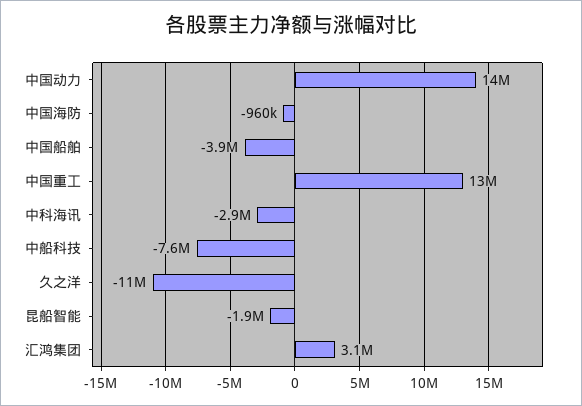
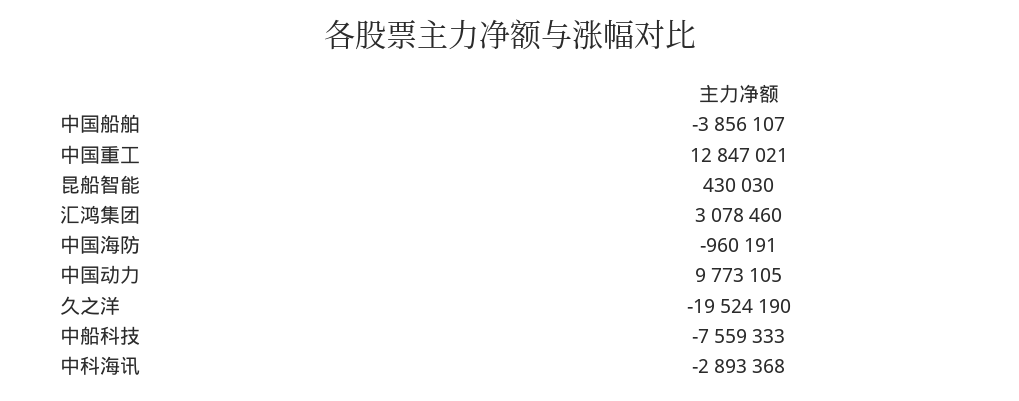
  {
-   "中国动力": 14000000,
+   "中国动力": 9773105,
    "中国海防": -960191,
    "中国船舶": -3856107,
    "中国重工": 12847021,
    "中科海讯": -2893368,
    "中船科技": -7559333,
-   "久之洋": -11000000,
+   "久之洋": -19524190,
-   "昆船智能": -1900000,
+   "昆船智能": 430030,
    "汇鸿集团": 3078460
  }

